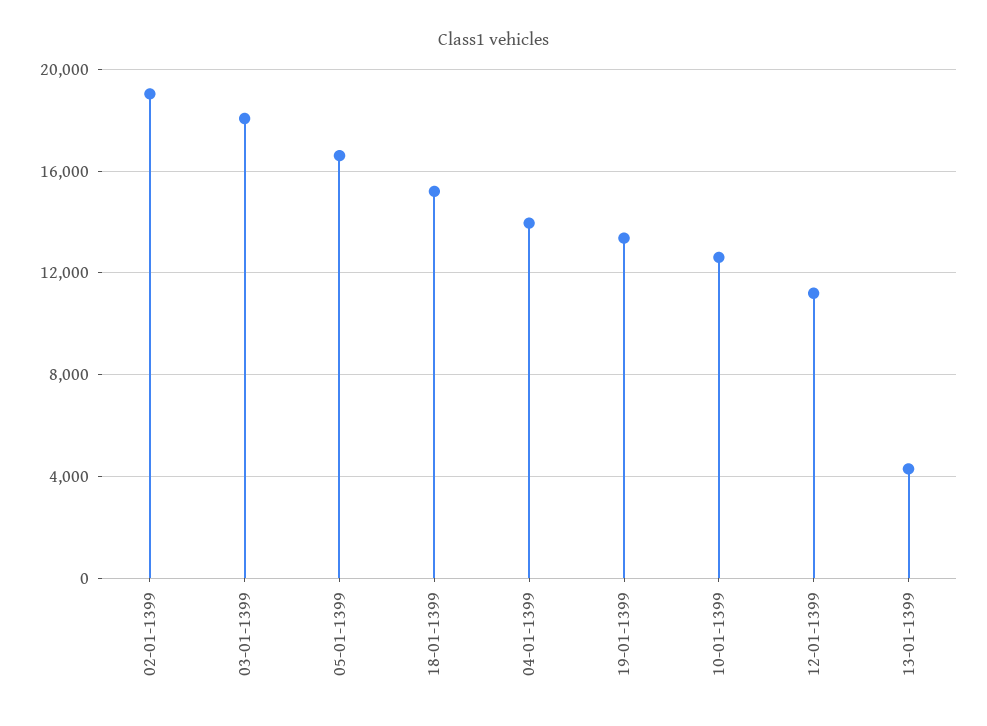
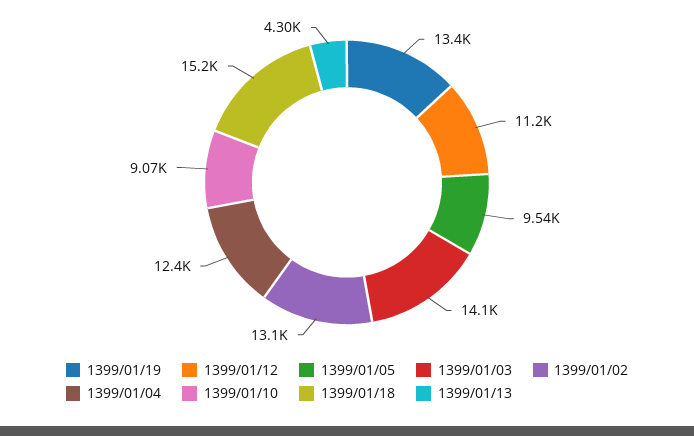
  {
-   "02-01-1399": 19000,
+   "02-01-1399": 13100,
-   "03-01-1399": 18000,
+   "03-01-1399": 14100,
-   "05-01-1399": 16500,
+   "05-01-1399": 9540,
    "18-01-1399": 15200,
-   "04-01-1399": 14000,
+   "04-01-1399": 12400,
    "19-01-1399": 13400,
-   "10-01-1399": 12500,
+   "10-01-1399": 9070,
    "12-01-1399": 11200,
    "13-01-1399": 4300
  }

